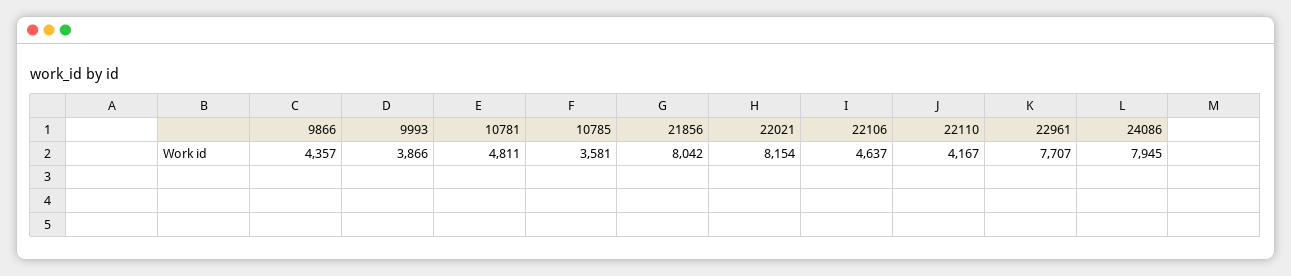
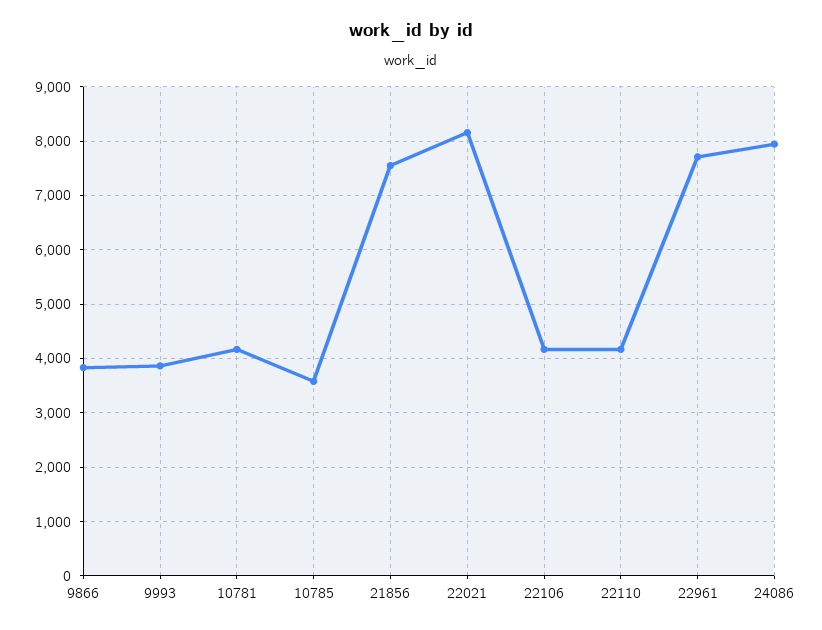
  {
-   "9866": 4357,
+   "9866": 3800,
    "9993": 3866,
-   "10781": 4811,
+   "10781": 4200,
    "10785": 3581,
-   "21856": 8042,
+   "21856": 7600,
    "22021": 8154,
-   "22106": 4637,
+   "22106": 4200,
    "22110": 4167,
    "22961": 7707,
    "24086": 7945
  }

